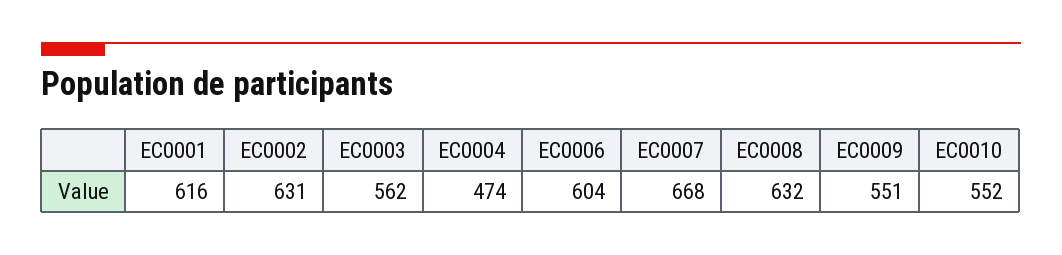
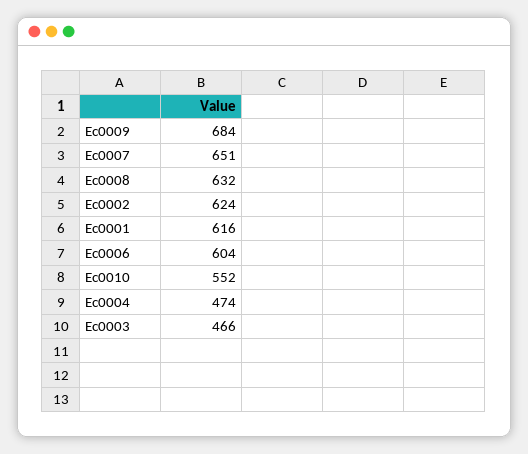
  {
    "EC0001": 616,
-   "EC0002": 631,
+   "EC0002": 624,
-   "EC0003": 562,
+   "EC0003": 466,
    "EC0004": 474,
    "EC0006": 604,
-   "EC0007": 668,
+   "EC0007": 651,
    "EC0008": 632,
-   "EC0009": 551,
+   "EC0009": 684,
    "EC0010": 552
  }

